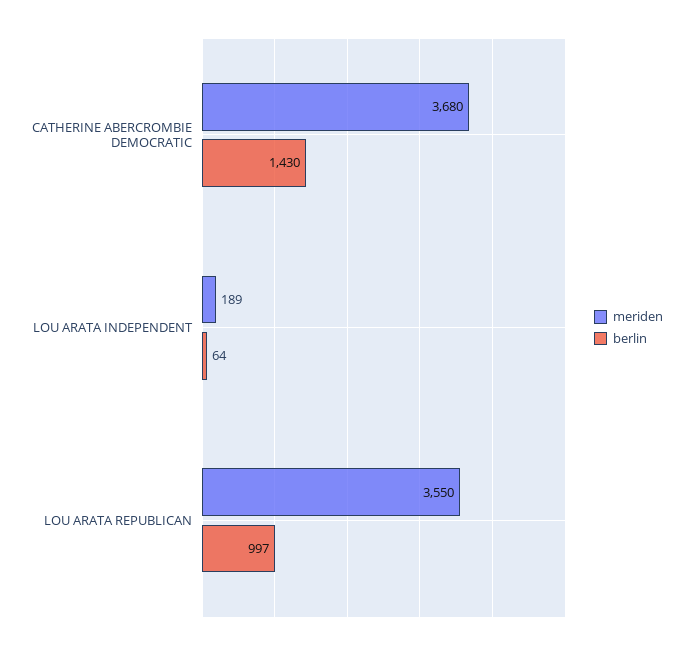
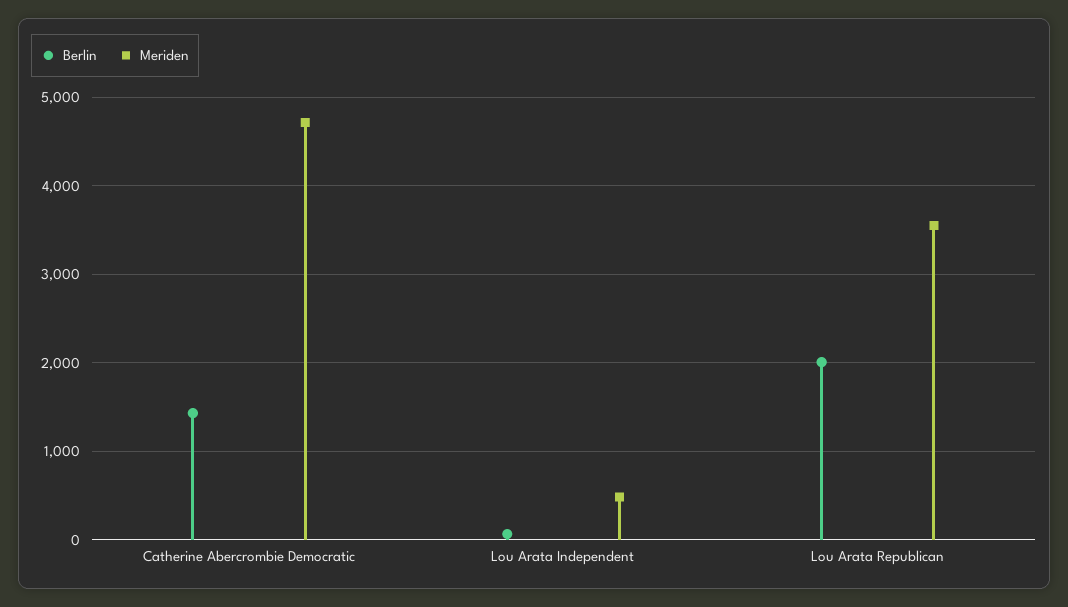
  {
    "meriden": {
-     "CATHERINE ABERCROMBIE DEMOCRATIC": 3680,
+     "CATHERINE ABERCROMBIE DEMOCRATIC": 4700,
-     "LOU ARATA INDEPENDENT": 189,
+     "LOU ARATA INDEPENDENT": 500,
      "LOU ARATA REPUBLICAN": 3550
    },
    "berlin": {
      "CATHERINE ABERCROMBIE DEMOCRATIC": 1430,
      "LOU ARATA INDEPENDENT": 64,
-     "LOU ARATA REPUBLICAN": 997
+     "LOU ARATA REPUBLICAN": 2000
    }
  }

